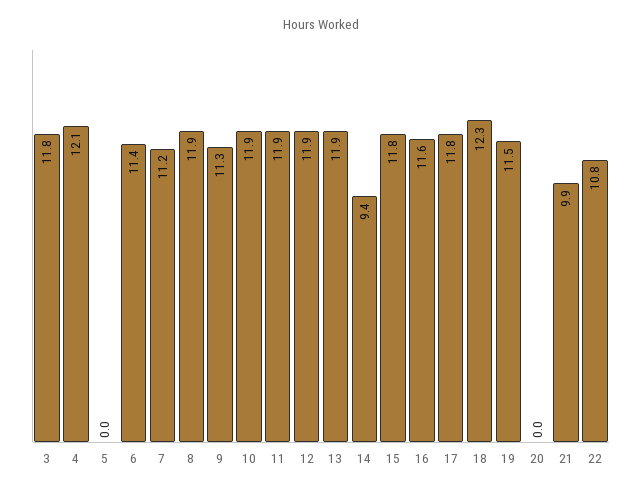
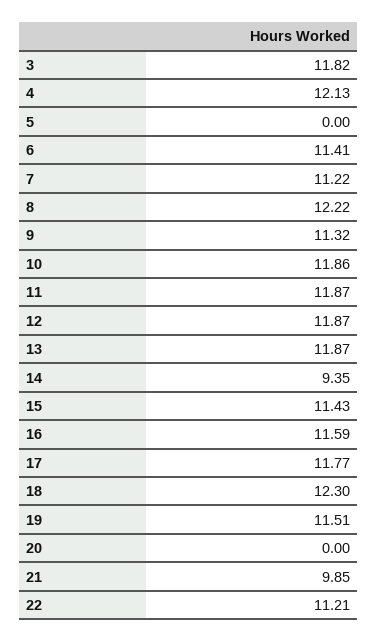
  {
    "3": 11.82,
    "4": 12.13,
    "5": 0,
    "6": 11.41,
    "7": 11.22,
-   "8": 11.9,
+   "8": 12.22,
    "9": 11.32,
    "10": 11.86,
    "11": 11.87,
    "12": 11.87,
    "13": 11.87,
    "14": 9.35,
-   "15": 11.8,
+   "15": 11.43,
    "16": 11.59,
    "17": 11.77,
    "18": 12.3,
    "19": 11.51,
    "20": 0,
    "21": 9.85,
-   "22": 10.8
+   "22": 11.21
  }

